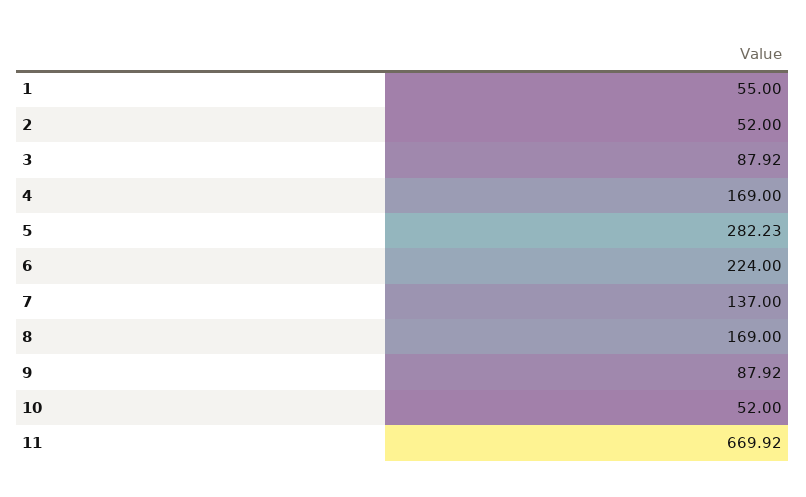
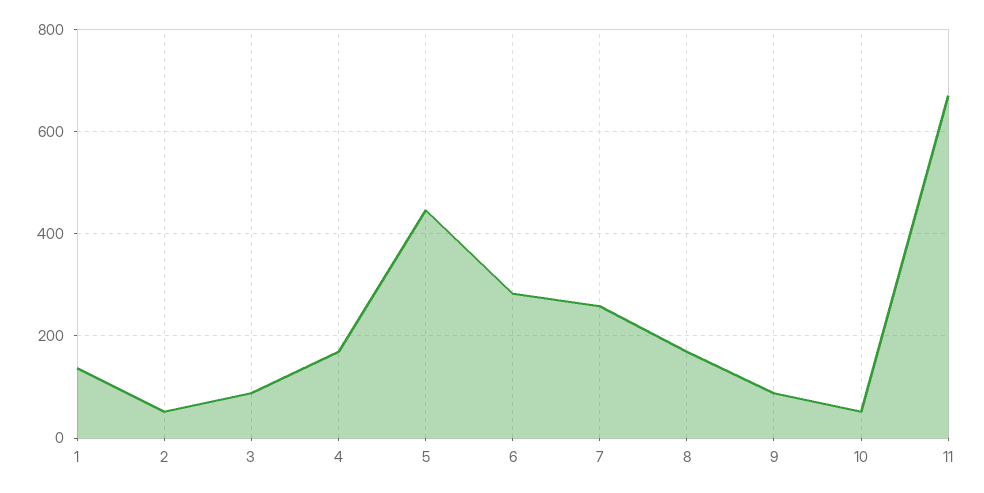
  {
-   "1": 55,
+   "1": 140,
    "2": 52,
    "3": 87.92,
    "4": 169,
-   "5": 282.23,
+   "5": 440,
-   "6": 224,
+   "6": 280,
-   "7": 137,
+   "7": 260,
    "8": 169,
    "9": 87.92,
    "10": 52,
    "11": 669.92
  }

